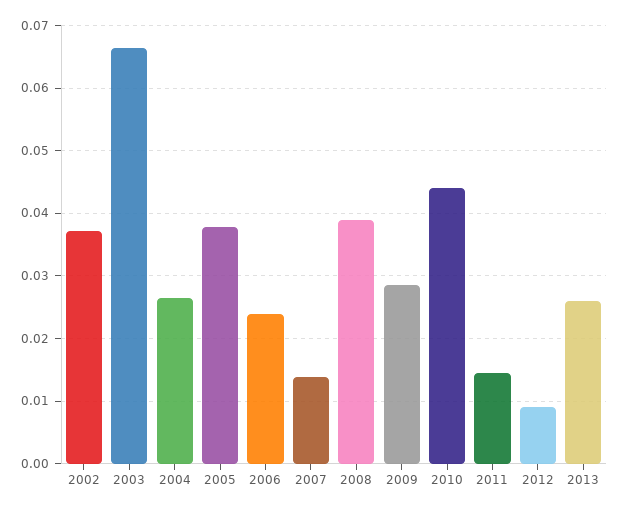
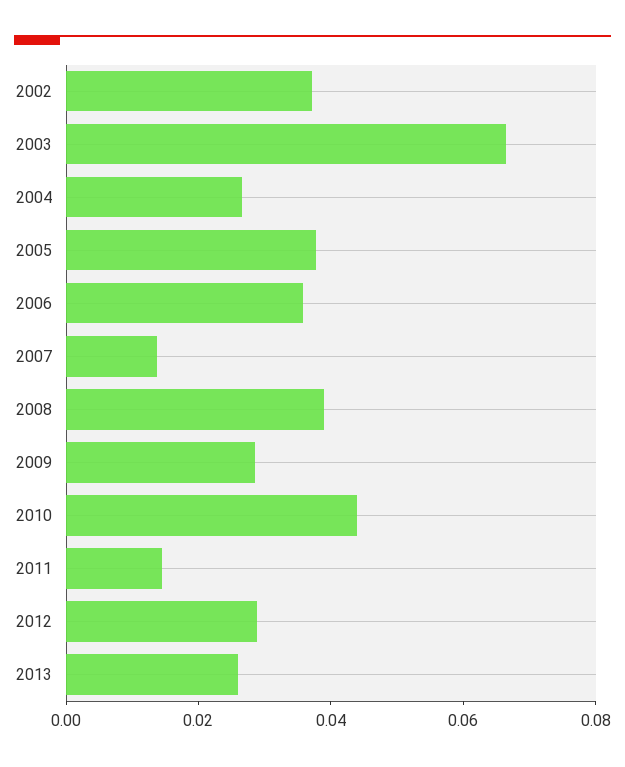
  {
    "2002": 0.037,
    "2003": 0.066,
    "2004": 0.027,
    "2005": 0.038,
-   "2006": 0.024,
+   "2006": 0.035,
    "2007": 0.014,
    "2008": 0.039,
    "2009": 0.029,
    "2010": 0.044,
    "2011": 0.015,
-   "2012": 0.009,
+   "2012": 0.03,
    "2013": 0.026
  }

